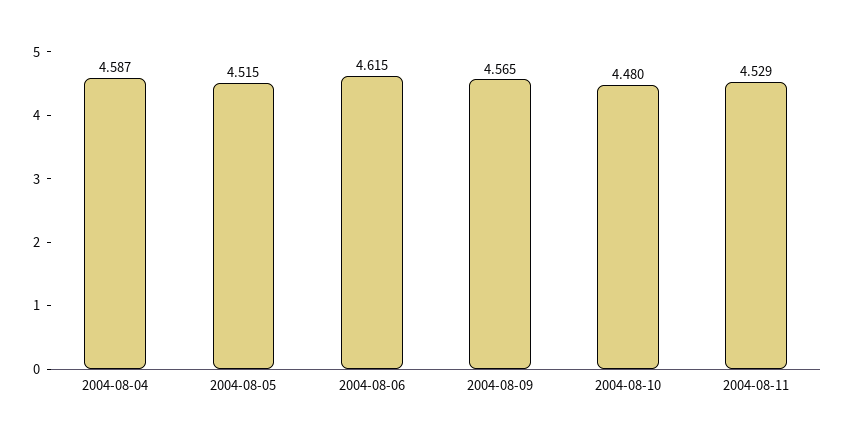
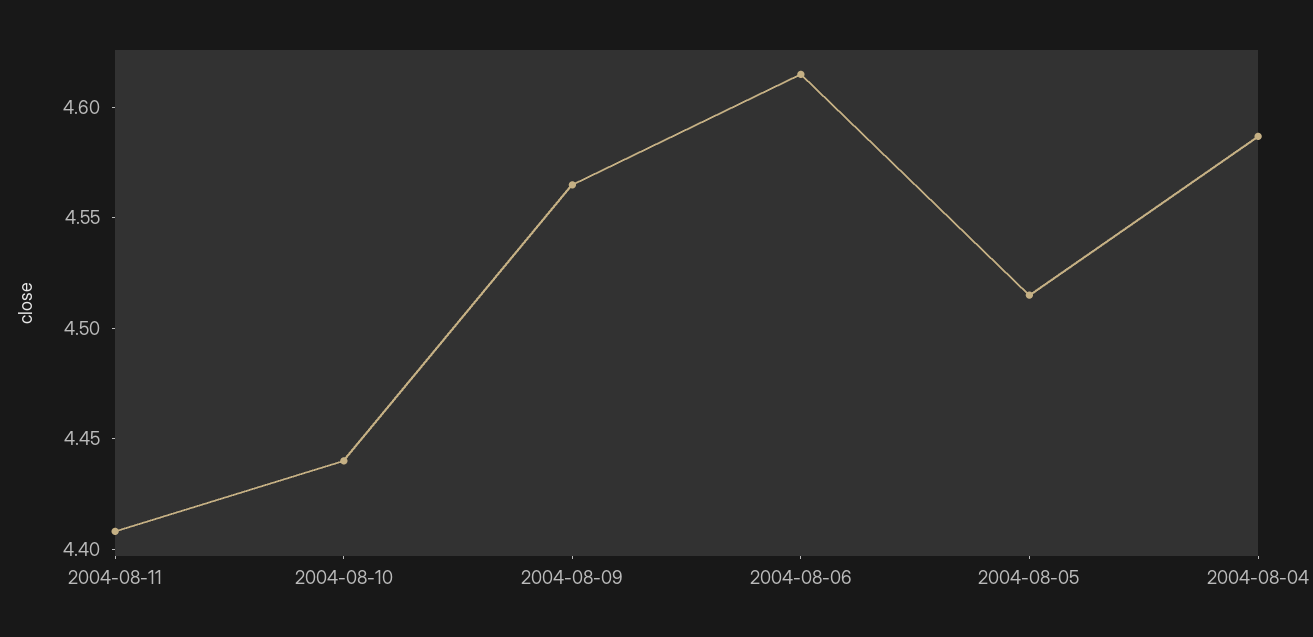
  {
    "2004-08-04": 4.587,
    "2004-08-05": 4.515,
    "2004-08-06": 4.615,
    "2004-08-09": 4.565,
-   "2004-08-10": 4.48,
+   "2004-08-10": 4.44,
-   "2004-08-11": 4.529
+   "2004-08-11": 4.41
  }

